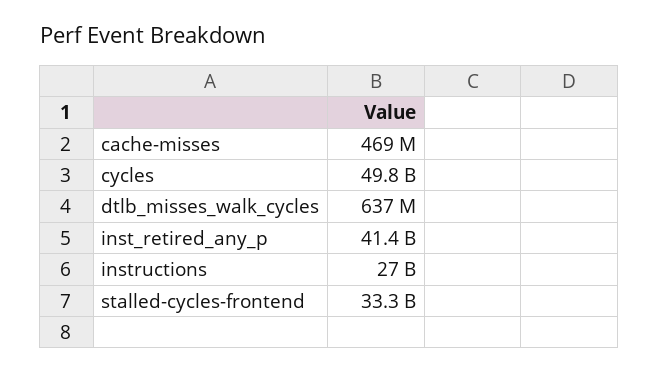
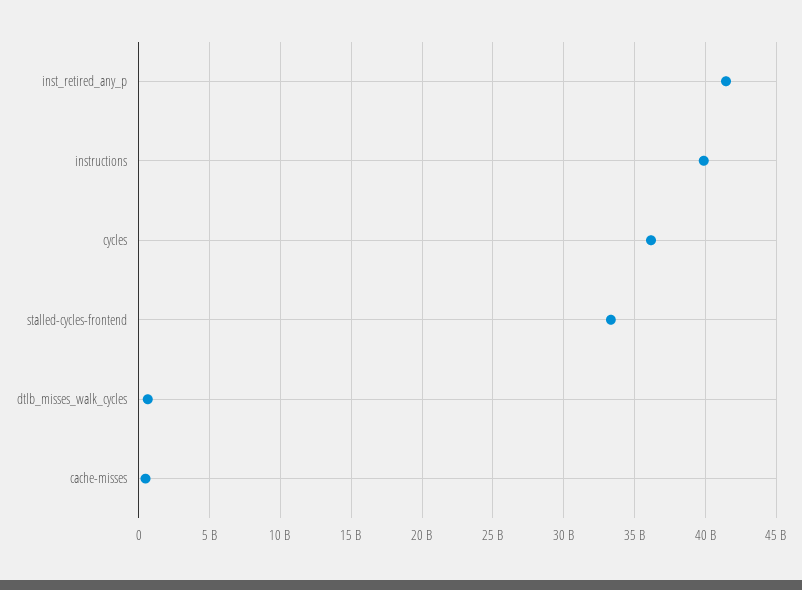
  {
    "cache-misses": 469000000,
-   "cycles": 49800000000,
+   "cycles": 36000000000,
    "dtlb_misses_walk_cycles": 637000000,
    "inst_retired_any_p": 41400000000,
-   "instructions": 27000000000,
+   "instructions": 40000000000,
    "stalled-cycles-frontend": 33300000000
  }

